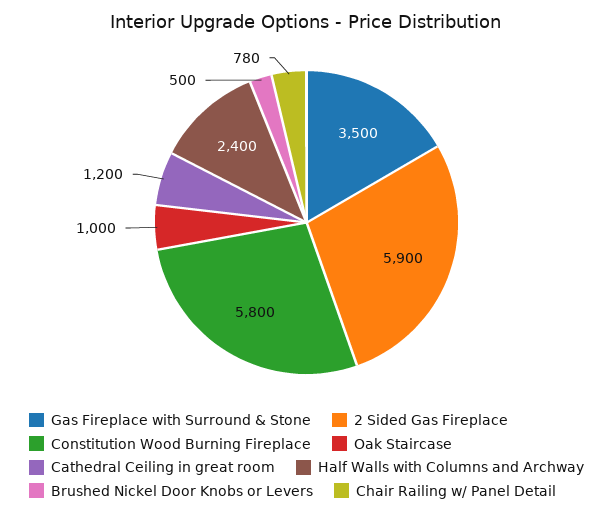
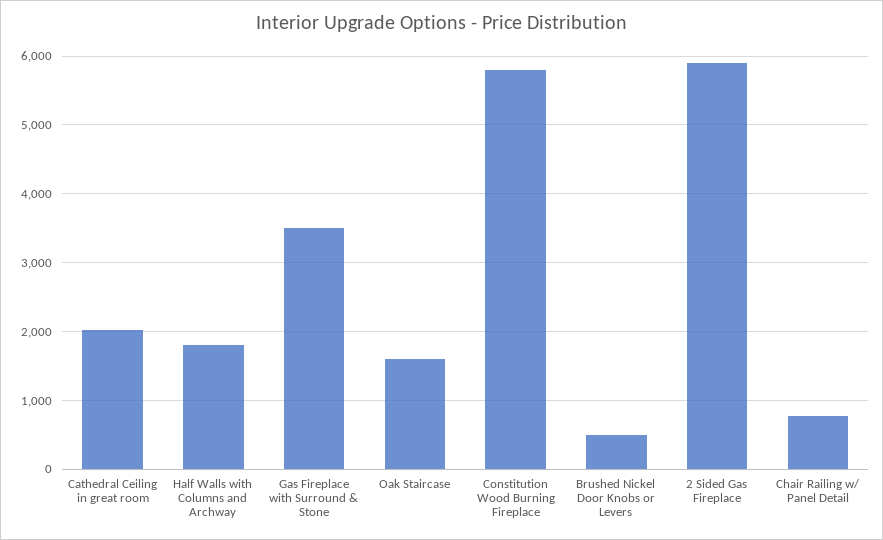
  {
    "Gas Fireplace with Surround & Stone": 3500,
    "2 Sided Gas Fireplace": 5900,
    "Constitution Wood Burning Fireplace": 5800,
-   "Oak Staircase": 1000,
+   "Oak Staircase": 1600,
-   "Cathedral Ceiling in great room": 1200,
+   "Cathedral Ceiling in great room": 2000,
-   "Half Walls with Columns and Archway": 2400,
+   "Half Walls with Columns and Archway": 1800,
    "Brushed Nickel Door Knobs or Levers": 500,
    "Chair Railing w/ Panel Detail": 780
  }

